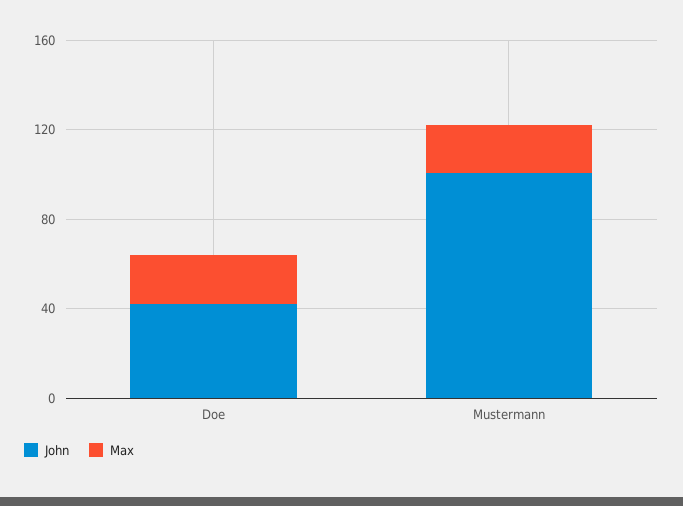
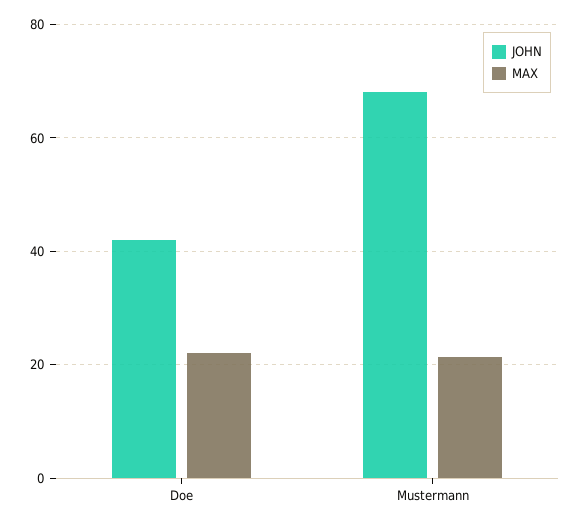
  {
    "John": {
      "Doe": 42,
-     "Mustermann": 100
+     "Mustermann": 68
    },
    "Max": {
      "Doe": 22,
      "Mustermann": 22
    }
  }

